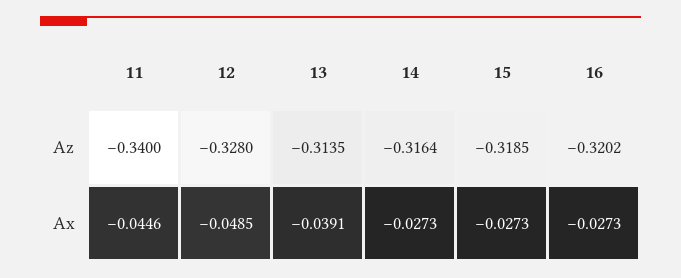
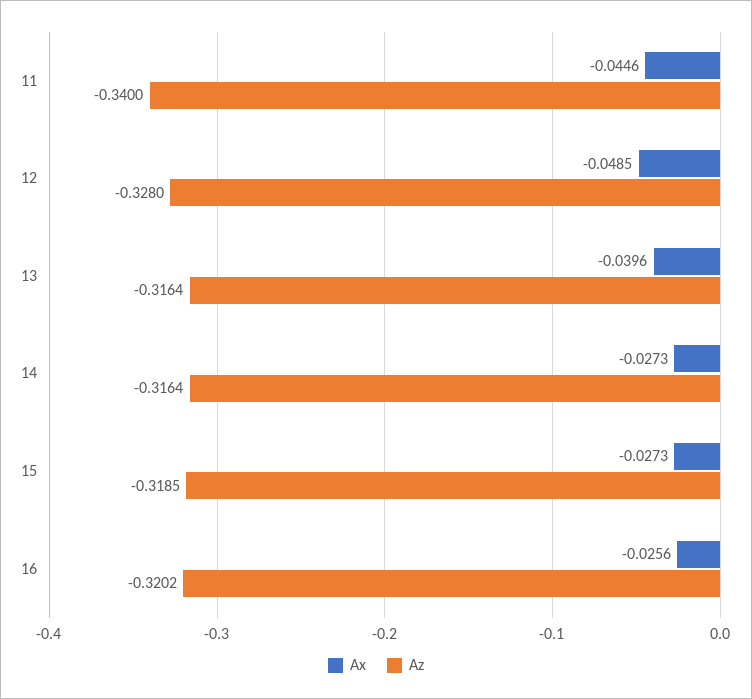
  {
    "Az": {
      "11": -0.34,
      "12": -0.328,
-     "13": -0.3135,
+     "13": -0.3164,
      "14": -0.3164,
      "15": -0.3185,
      "16": -0.3202
    },
    "Ax": {
      "11": -0.0446,
      "12": -0.0485,
-     "13": -0.0391,
+     "13": -0.0396,
      "14": -0.0273,
      "15": -0.0273,
-     "16": -0.0273
+     "16": -0.0256
    }
  }

